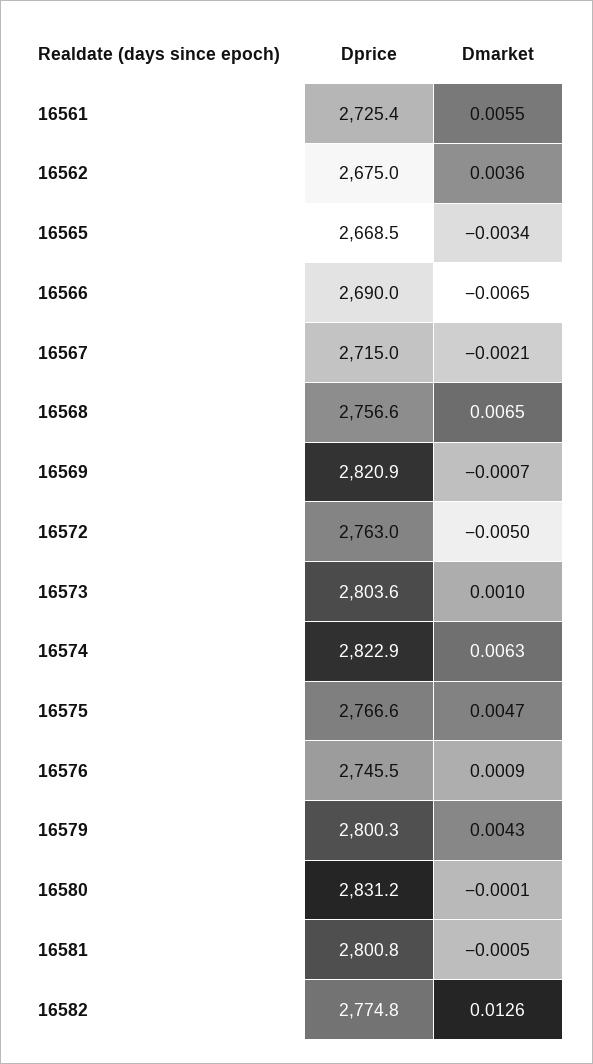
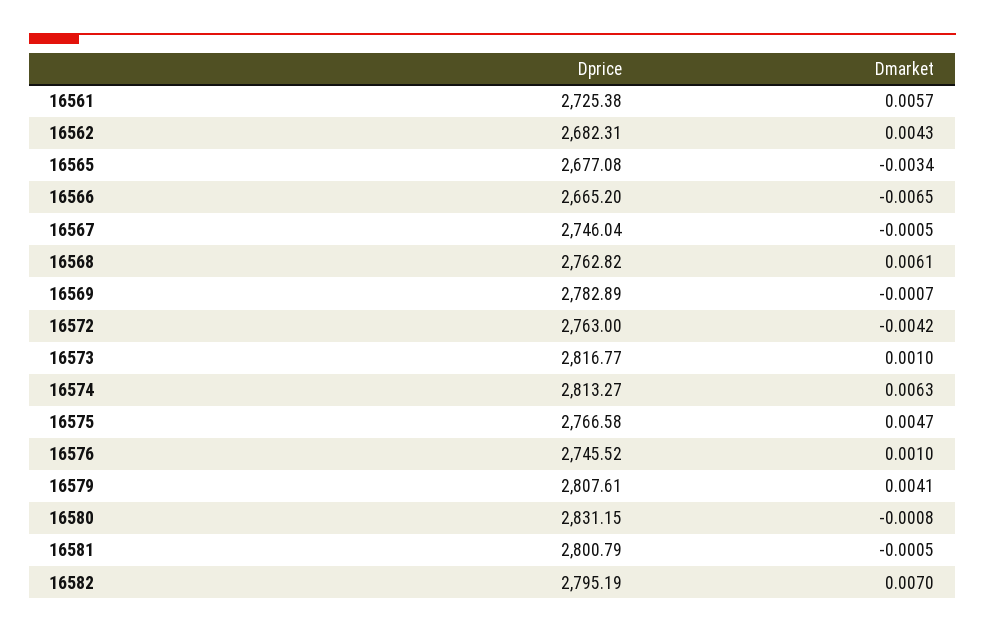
  {
    "Dprice": {
      "16561": 2725.38,
-     "16562": 2675,
+     "16562": 2682.31,
-     "16565": 2668.5,
+     "16565": 2677.08,
-     "16566": 2690,
+     "16566": 2665.2,
-     "16567": 2715,
+     "16567": 2746.04,
-     "16568": 2756.6,
+     "16568": 2762.82,
-     "16569": 2820.9,
+     "16569": 2782.89,
      "16572": 2763,
-     "16573": 2803.6,
+     "16573": 2816.77,
-     "16574": 2822.9,
+     "16574": 2813.27,
      "16575": 2766.58,
      "16576": 2745.52,
-     "16579": 2800.3,
+     "16579": 2807.61,
      "16580": 2831.15,
      "16581": 2800.79,
-     "16582": 2774.8
+     "16582": 2795.19
    },
    "Dmarket": {
-     "16561": 0.0055,
+     "16561": 0.0057,
-     "16562": 0.0036,
+     "16562": 0.0043,
      "16565": -0.0034,
      "16566": -0.0065,
-     "16567": -0.0021,
+     "16567": -0.0005,
-     "16568": 0.0065,
+     "16568": 0.0061,
      "16569": -0.0007,
-     "16572": -0.005,
+     "16572": -0.0042,
      "16573": 0.001,
      "16574": 0.0063,
      "16575": 0.0047,
-     "16576": 0.0009,
+     "16576": 0.001,
-     "16579": 0.0043,
+     "16579": 0.0041,
-     "16580": -0.0001,
+     "16580": -0.0008,
      "16581": -0.0005,
-     "16582": 0.0126
+     "16582": 0.007
    }
  }

